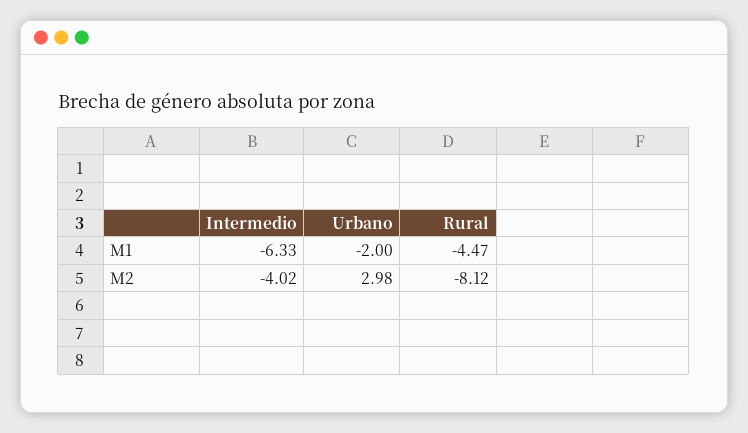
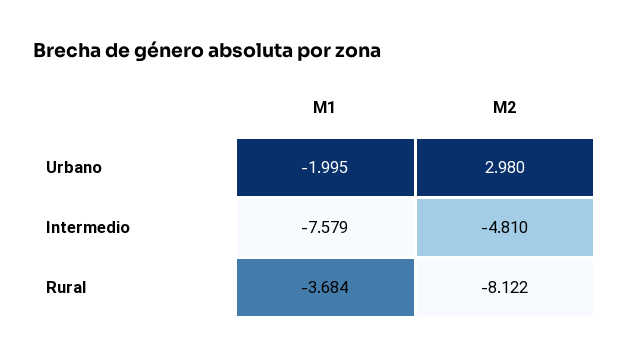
  {
    "Intermedio": {
-     "M1": -6.33,
+     "M1": -7.579,
-     "M2": -4.02
+     "M2": -4.81
    },
    "Urbano": {
      "M1": -1.995,
      "M2": 2.98
    },
    "Rural": {
-     "M1": -4.47,
+     "M1": -3.684,
      "M2": -8.122
    }
  }

